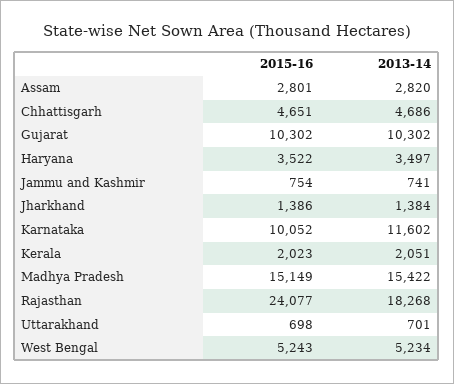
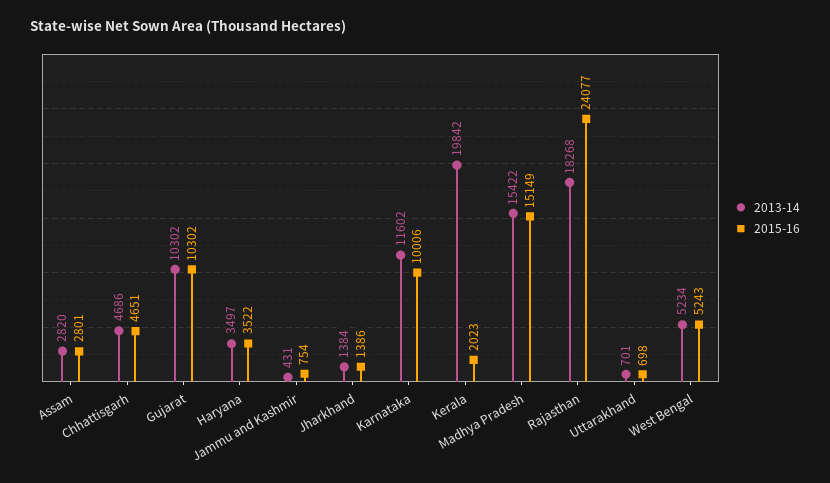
  {
    "2015-16": {
      "Assam": 2801,
      "Chhattisgarh": 4651,
      "Gujarat": 10302,
      "Haryana": 3522,
      "Jammu and Kashmir": 754,
      "Jharkhand": 1386,
-     "Karnataka": 10052,
+     "Karnataka": 10006,
      "Kerala": 2023,
      "Madhya Pradesh": 15149,
      "Rajasthan": 24077,
      "Uttarakhand": 698,
      "West Bengal": 5243
    },
    "2013-14": {
      "Assam": 2820,
      "Chhattisgarh": 4686,
      "Gujarat": 10302,
      "Haryana": 3497,
-     "Jammu and Kashmir": 741,
+     "Jammu and Kashmir": 431,
      "Jharkhand": 1384,
      "Karnataka": 11602,
-     "Kerala": 2051,
+     "Kerala": 19842,
      "Madhya Pradesh": 15422,
      "Rajasthan": 18268,
      "Uttarakhand": 701,
      "West Bengal": 5234
    }
  }

